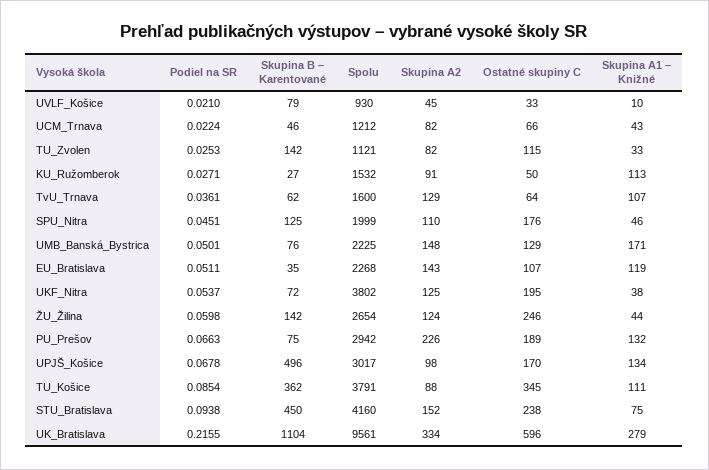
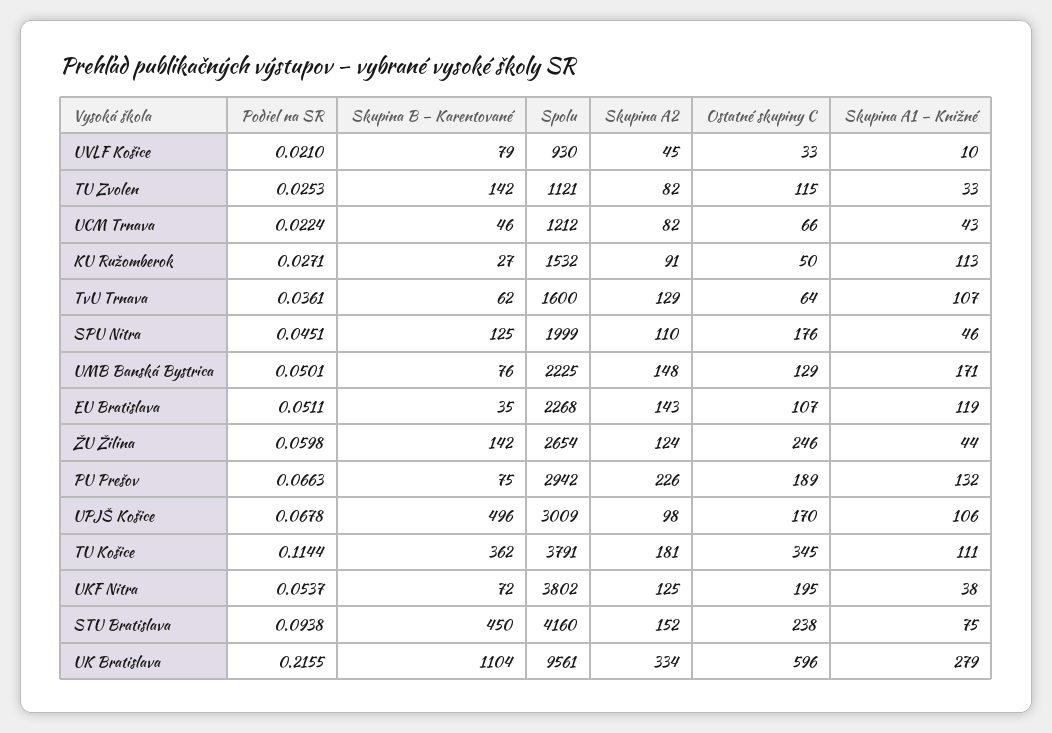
  {
    "Podiel na SR": {
      "UVLF_Košice": 0.021,
      "UCM_Trnava": 0.0224,
      "TU_Zvolen": 0.0253,
      "KU_Ružomberok": 0.0271,
      "TvU_Trnava": 0.0361,
      "SPU_Nitra": 0.0451,
      "UMB_Banská_Bystrica": 0.0501,
      "EU_Bratislava": 0.0511,
      "UKF_Nitra": 0.0537,
      "ŽU_Žilina": 0.0598,
      "PU_Prešov": 0.0663,
      "UPJŠ_Košice": 0.0678,
-     "TU_Košice": 0.0854,
+     "TU_Košice": 0.1144,
      "STU_Bratislava": 0.0938,
      "UK_Bratislava": 0.2155
    },
    "Skupina B – Karentované": {
      "UVLF_Košice": 79,
      "UCM_Trnava": 46,
      "TU_Zvolen": 142,
      "KU_Ružomberok": 27,
      "TvU_Trnava": 62,
      "SPU_Nitra": 125,
      "UMB_Banská_Bystrica": 76,
      "EU_Bratislava": 35,
      "UKF_Nitra": 72,
      "ŽU_Žilina": 142,
      "PU_Prešov": 75,
      "UPJŠ_Košice": 496,
      "TU_Košice": 362,
      "STU_Bratislava": 450,
      "UK_Bratislava": 1104
    },
    "Spolu": {
      "UVLF_Košice": 930,
      "UCM_Trnava": 1212,
      "TU_Zvolen": 1121,
      "KU_Ružomberok": 1532,
      "TvU_Trnava": 1600,
      "SPU_Nitra": 1999,
      "UMB_Banská_Bystrica": 2225,
      "EU_Bratislava": 2268,
      "UKF_Nitra": 3802,
      "ŽU_Žilina": 2654,
      "PU_Prešov": 2942,
-     "UPJŠ_Košice": 3017,
+     "UPJŠ_Košice": 3009,
      "TU_Košice": 3791,
      "STU_Bratislava": 4160,
      "UK_Bratislava": 9561
    },
    "Skupina A2": {
      "UVLF_Košice": 45,
      "UCM_Trnava": 82,
      "TU_Zvolen": 82,
      "KU_Ružomberok": 91,
      "TvU_Trnava": 129,
      "SPU_Nitra": 110,
      "UMB_Banská_Bystrica": 148,
      "EU_Bratislava": 143,
      "UKF_Nitra": 125,
      "ŽU_Žilina": 124,
      "PU_Prešov": 226,
      "UPJŠ_Košice": 98,
-     "TU_Košice": 88,
+     "TU_Košice": 181,
      "STU_Bratislava": 152,
      "UK_Bratislava": 334
    },
    "Ostatné skupiny C": {
      "UVLF_Košice": 33,
      "UCM_Trnava": 66,
      "TU_Zvolen": 115,
      "KU_Ružomberok": 50,
      "TvU_Trnava": 64,
      "SPU_Nitra": 176,
      "UMB_Banská_Bystrica": 129,
      "EU_Bratislava": 107,
      "UKF_Nitra": 195,
      "ŽU_Žilina": 246,
      "PU_Prešov": 189,
      "UPJŠ_Košice": 170,
      "TU_Košice": 345,
      "STU_Bratislava": 238,
      "UK_Bratislava": 596
    },
    "Skupina A1 – Knižné": {
      "UVLF_Košice": 10,
      "UCM_Trnava": 43,
      "TU_Zvolen": 33,
      "KU_Ružomberok": 113,
      "TvU_Trnava": 107,
      "SPU_Nitra": 46,
      "UMB_Banská_Bystrica": 171,
      "EU_Bratislava": 119,
      "UKF_Nitra": 38,
      "ŽU_Žilina": 44,
      "PU_Prešov": 132,
-     "UPJŠ_Košice": 134,
+     "UPJŠ_Košice": 106,
      "TU_Košice": 111,
      "STU_Bratislava": 75,
      "UK_Bratislava": 279
    }
  }

